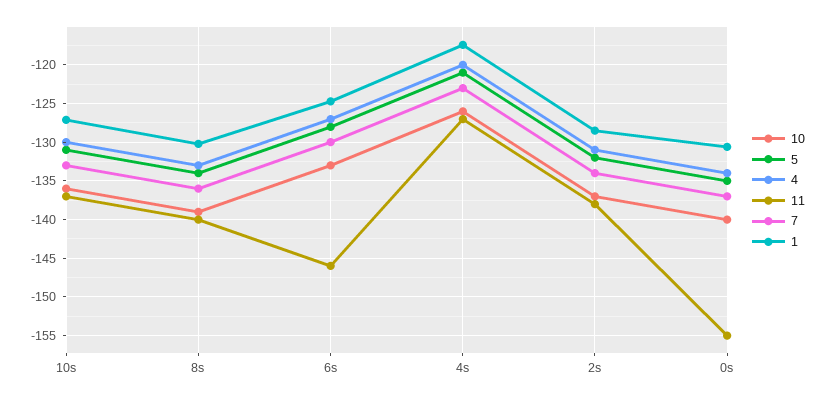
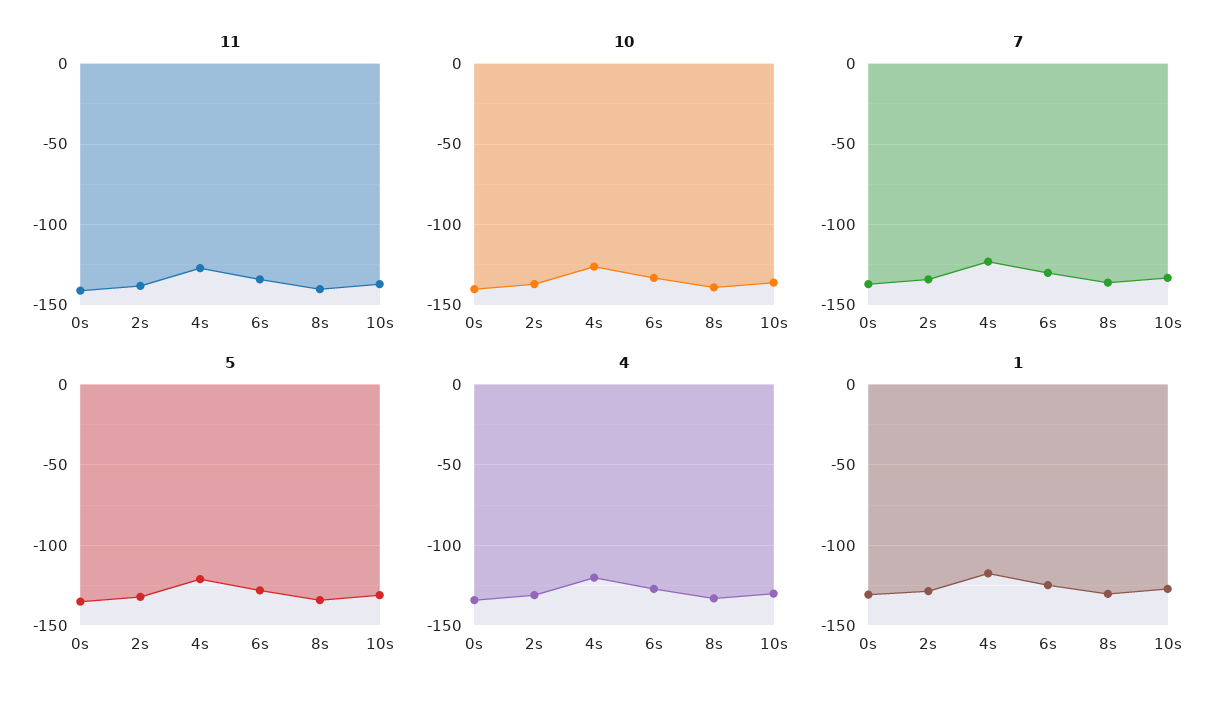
  {
    "10": {
      "10s": -136,
      "8s": -139,
      "6s": -133,
      "4s": -126,
      "2s": -137,
      "0s": -140
    },
    "5": {
      "10s": -131,
      "8s": -134,
      "6s": -128,
      "4s": -121,
      "2s": -132,
      "0s": -135
    },
    "4": {
      "10s": -130,
      "8s": -133,
      "6s": -127,
      "4s": -120,
      "2s": -131,
      "0s": -134
    },
    "11": {
      "10s": -137,
      "8s": -140,
-     "6s": -146,
+     "6s": -135,
      "4s": -127,
      "2s": -138,
-     "0s": -155
+     "0s": -140
    },
    "7": {
      "10s": -133,
      "8s": -136,
      "6s": -130,
      "4s": -123,
      "2s": -134,
      "0s": -137
    },
    "1": {
      "10s": -127,
      "8s": -130,
      "6s": -125,
      "4s": -117,
      "2s": -129,
      "0s": -131
    }
  }

